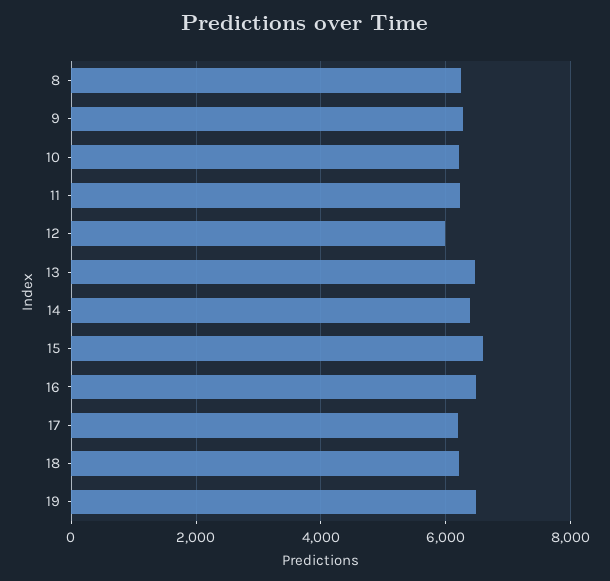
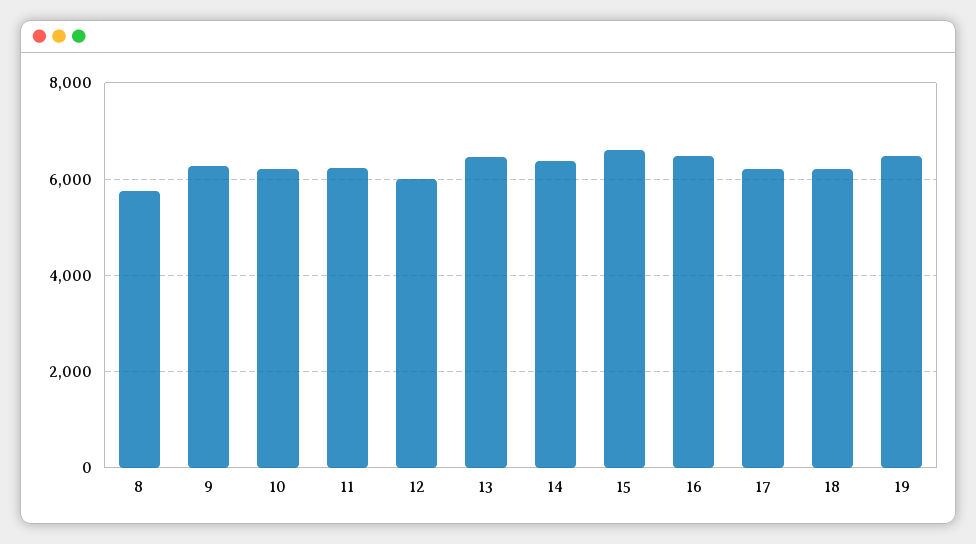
  {
-   "8": 6200,
+   "8": 5800,
    "9": 6200,
    "10": 6200,
    "11": 6200,
    "12": 6000,
    "13": 6400,
    "14": 6400,
    "15": 6600,
    "16": 6400,
    "17": 6200,
    "18": 6200,
    "19": 6400
  }

